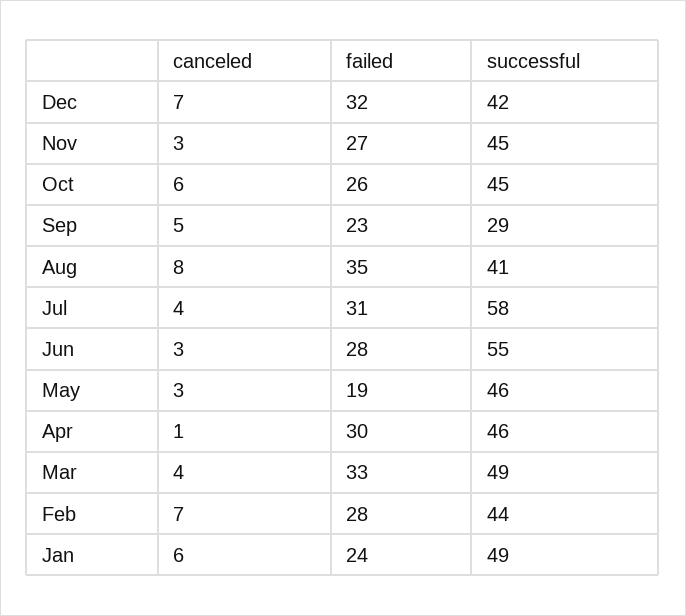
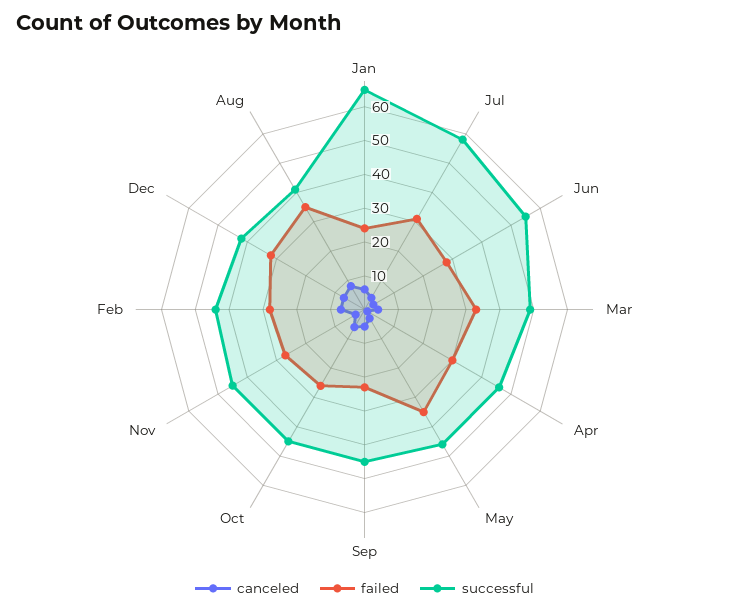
  {
    "canceled": {
      "Dec": 7,
      "Nov": 3,
      "Oct": 6,
      "Sep": 5,
      "Aug": 8,
      "Jul": 4,
      "Jun": 3,
      "May": 3,
      "Apr": 1,
      "Mar": 4,
      "Feb": 7,
      "Jan": 6
    },
    "failed": {
      "Dec": 32,
      "Nov": 27,
      "Oct": 26,
      "Sep": 23,
      "Aug": 35,
      "Jul": 31,
      "Jun": 28,
-     "May": 19,
+     "May": 35,
      "Apr": 30,
      "Mar": 33,
      "Feb": 28,
      "Jan": 24
    },
    "successful": {
      "Dec": 42,
      "Nov": 45,
      "Oct": 45,
-     "Sep": 29,
+     "Sep": 45,
      "Aug": 41,
      "Jul": 58,
      "Jun": 55,
      "May": 46,
      "Apr": 46,
      "Mar": 49,
      "Feb": 44,
-     "Jan": 49
+     "Jan": 65
    }
  }

